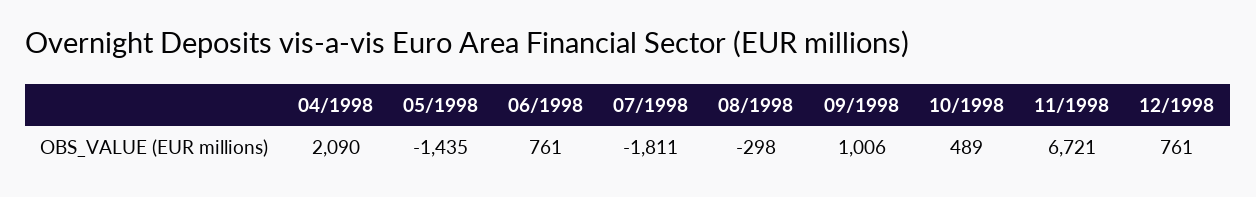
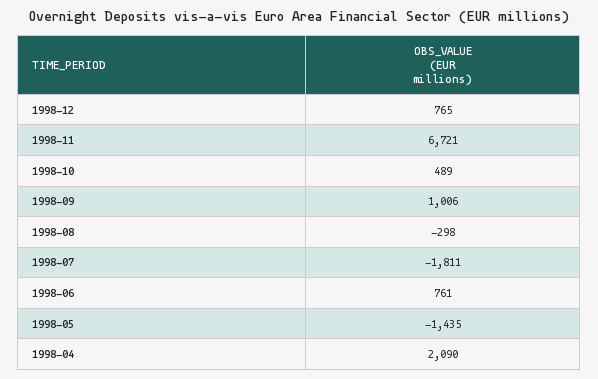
  {
    "04/1998": 2090,
    "05/1998": -1435,
    "06/1998": 761,
    "07/1998": -1811,
    "08/1998": -298,
    "09/1998": 1006,
    "10/1998": 489,
    "11/1998": 6721,
-   "12/1998": 761
+   "12/1998": 765
  }

